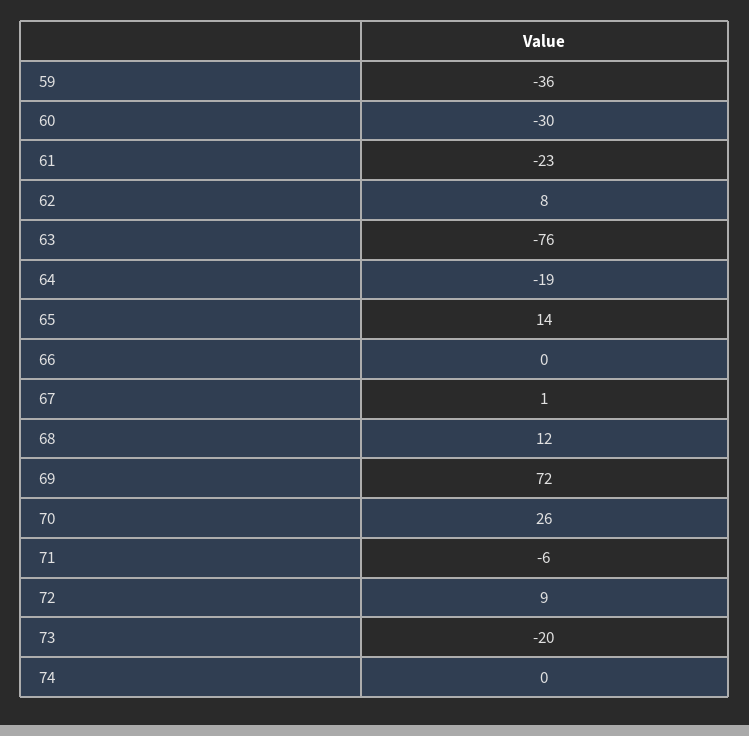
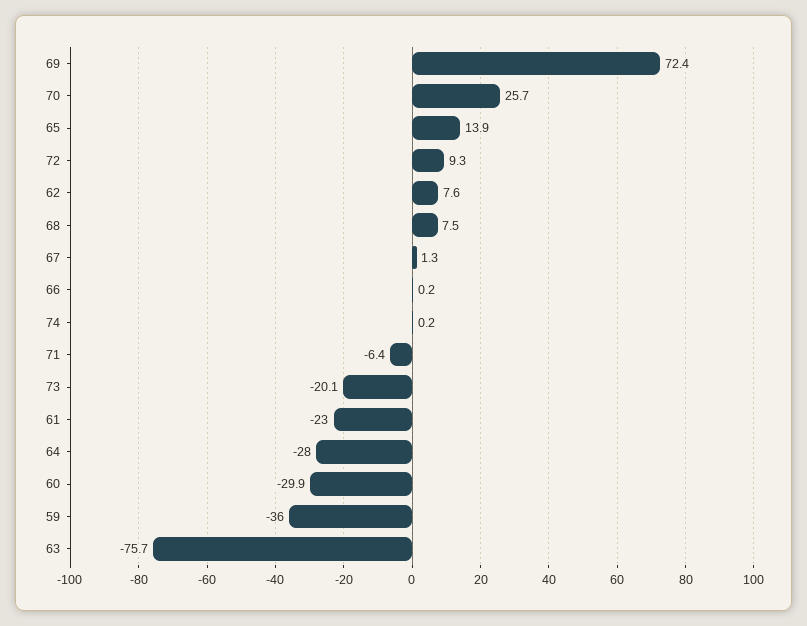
  {
    "59": -36,
    "60": -29.9,
    "61": -23,
    "62": 7.6,
    "63": -75.7,
-   "64": -19,
+   "64": -28,
    "65": 13.9,
    "66": 0.2,
    "67": 1.3,
-   "68": 12,
+   "68": 7.5,
    "69": 72.4,
    "70": 25.7,
    "71": -6.4,
    "72": 9.3,
    "73": -20.1,
    "74": 0.2
  }

